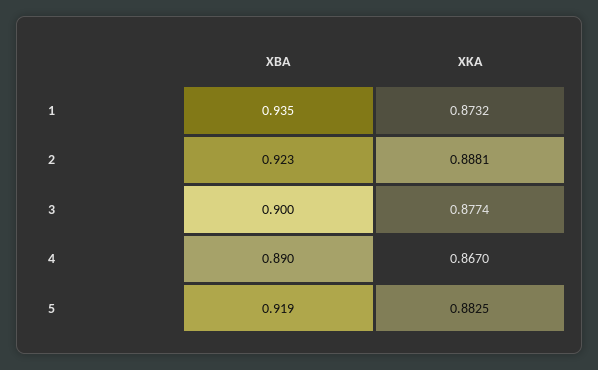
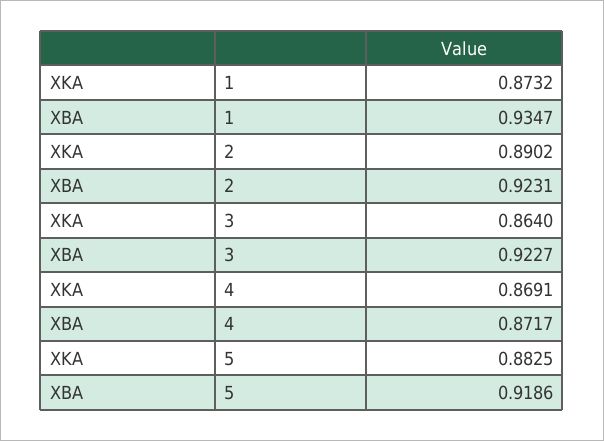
  {
    "XBA": {
      "1": 0.9347,
      "2": 0.9231,
-     "3": 0.9,
+     "3": 0.9227,
-     "4": 0.89,
+     "4": 0.8717,
      "5": 0.9186
    },
    "XKA": {
      "1": 0.8732,
-     "2": 0.8881,
+     "2": 0.8902,
-     "3": 0.8774,
+     "3": 0.864,
-     "4": 0.867,
+     "4": 0.8691,
      "5": 0.8825
    }
  }

